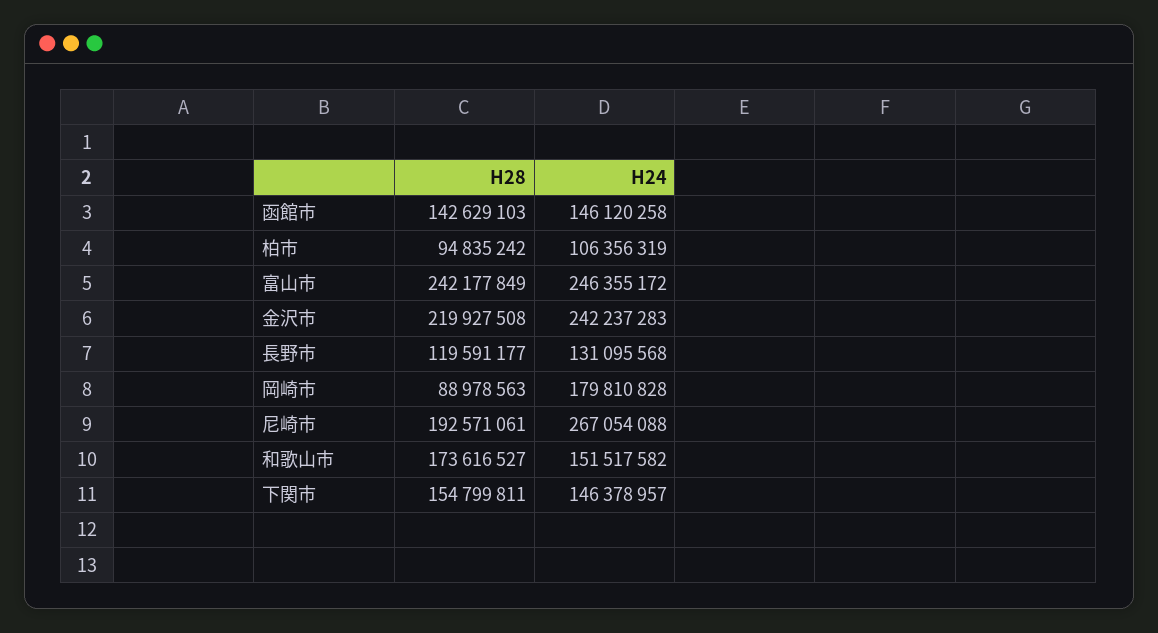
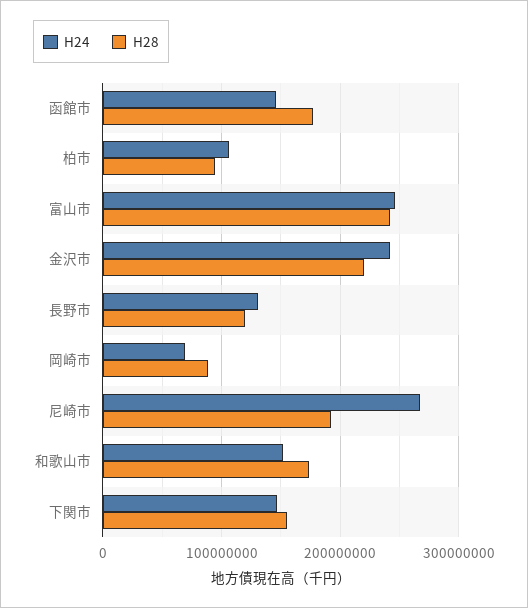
  {
    "H28": {
-     "函館市": 142629103,
+     "函館市": 180000000,
      "柏市": 94835242,
      "富山市": 242177849,
      "金沢市": 219927508,
      "長野市": 119591177,
      "岡崎市": 88978563,
      "尼崎市": 192571061,
      "和歌山市": 173616527,
      "下関市": 154799811
    },
    "H24": {
      "函館市": 146120258,
      "柏市": 106356319,
      "富山市": 246355172,
      "金沢市": 242237283,
      "長野市": 131095568,
-     "岡崎市": 179810828,
+     "岡崎市": 70000000,
      "尼崎市": 267054088,
      "和歌山市": 151517582,
      "下関市": 146378957
    }
  }

